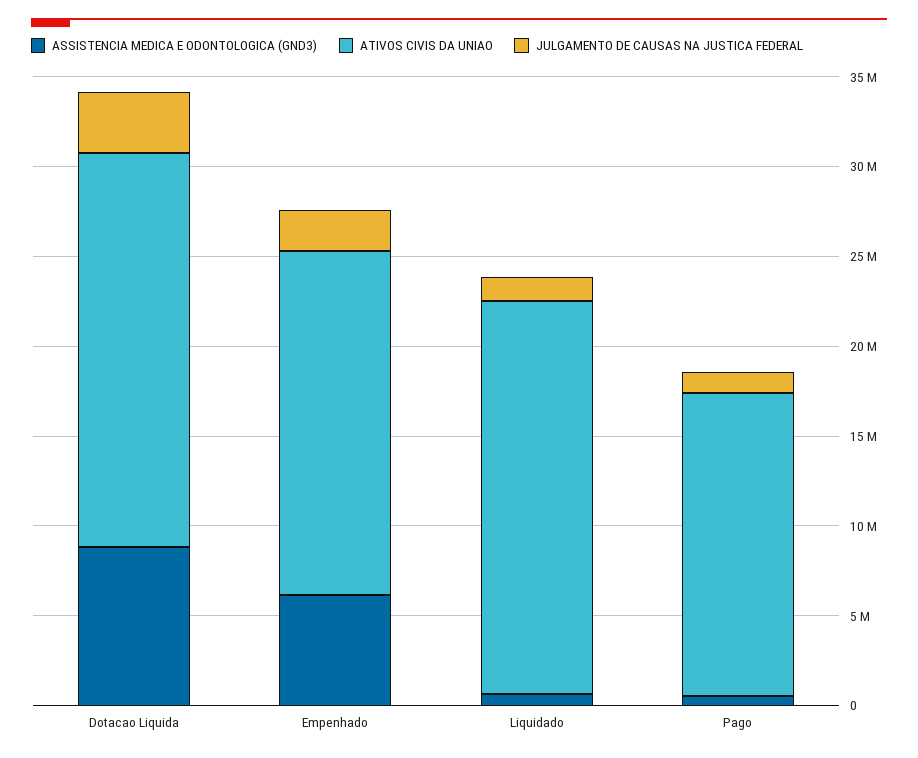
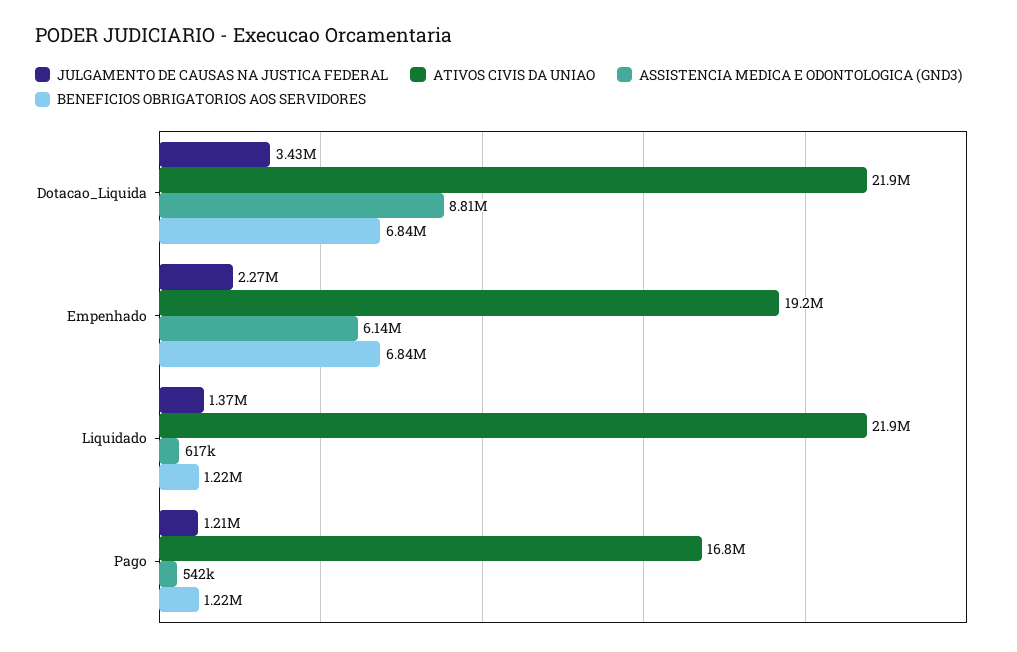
  {
    "ASSISTENCIA MEDICA E ODONTOLOGICA (GND3)": {
      "Dotacao Liquida": 8810000,
      "Empenhado": 6140000,
      "Liquidado": 617000,
      "Pago": 542000
    },
    "ATIVOS CIVIS DA UNIAO": {
      "Dotacao Liquida": 21900000,
      "Empenhado": 19200000,
      "Liquidado": 21900000,
      "Pago": 16800000
    },
    "JULGAMENTO DE CAUSAS NA JUSTICA FEDERAL": {
      "Dotacao Liquida": 3430000,
      "Empenhado": 2270000,
      "Liquidado": 1370000,
      "Pago": 1210000
-   }
+   },
+   "BENEFICIOS OBRIGATORIOS AOS SERVIDORES": {
+     "Dotacao Liquida": 6840000,
+     "Empenhado": 6840000,
+     "Liquidado": 1220000,
+     "Pago": 1220000
+   }
  }

